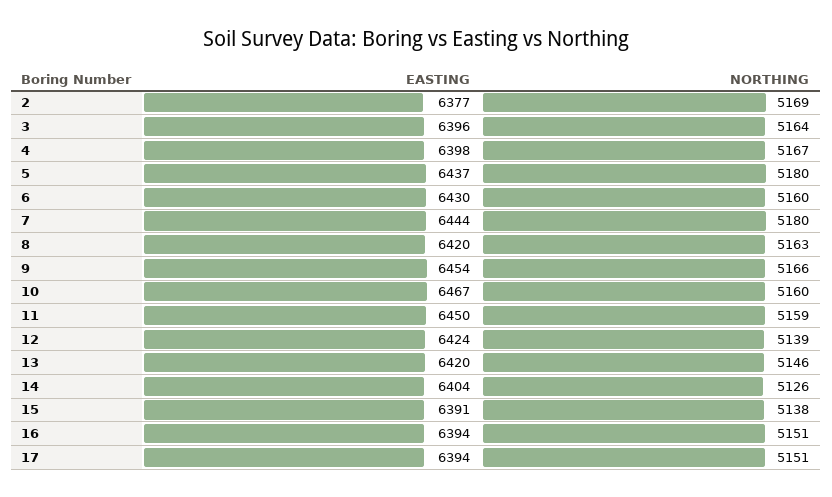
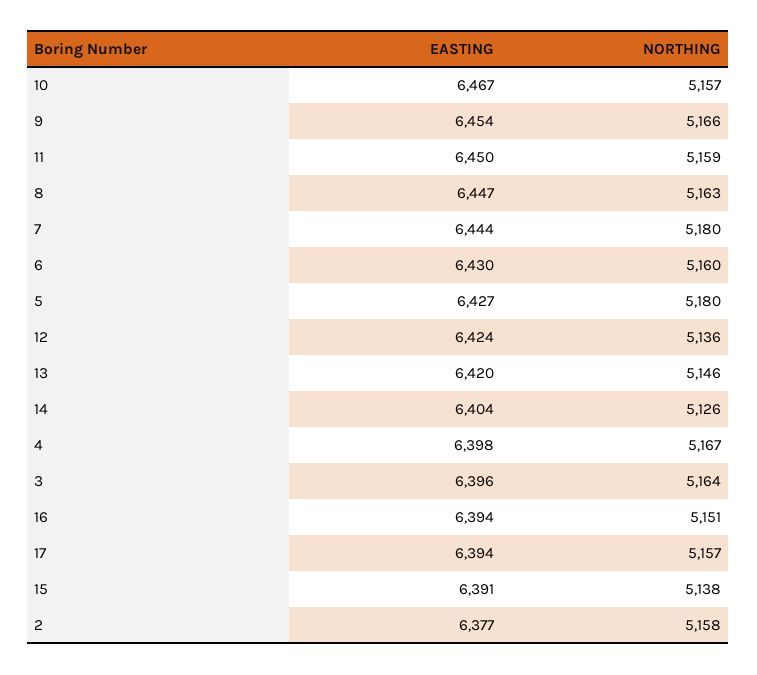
  {
    "EASTING": {
      "2": 6377,
      "3": 6396,
      "4": 6398,
-     "5": 6437,
+     "5": 6427,
      "6": 6430,
      "7": 6444,
-     "8": 6420,
+     "8": 6447,
      "9": 6454,
      "10": 6467,
      "11": 6450,
      "12": 6424,
      "13": 6420,
      "14": 6404,
      "15": 6391,
      "16": 6394,
      "17": 6394
    },
    "NORTHING": {
-     "2": 5169,
+     "2": 5158,
      "3": 5164,
      "4": 5167,
      "5": 5180,
      "6": 5160,
      "7": 5180,
      "8": 5163,
      "9": 5166,
-     "10": 5160,
+     "10": 5157,
      "11": 5159,
-     "12": 5139,
+     "12": 5136,
      "13": 5146,
      "14": 5126,
      "15": 5138,
      "16": 5151,
-     "17": 5151
+     "17": 5157
    }
  }

